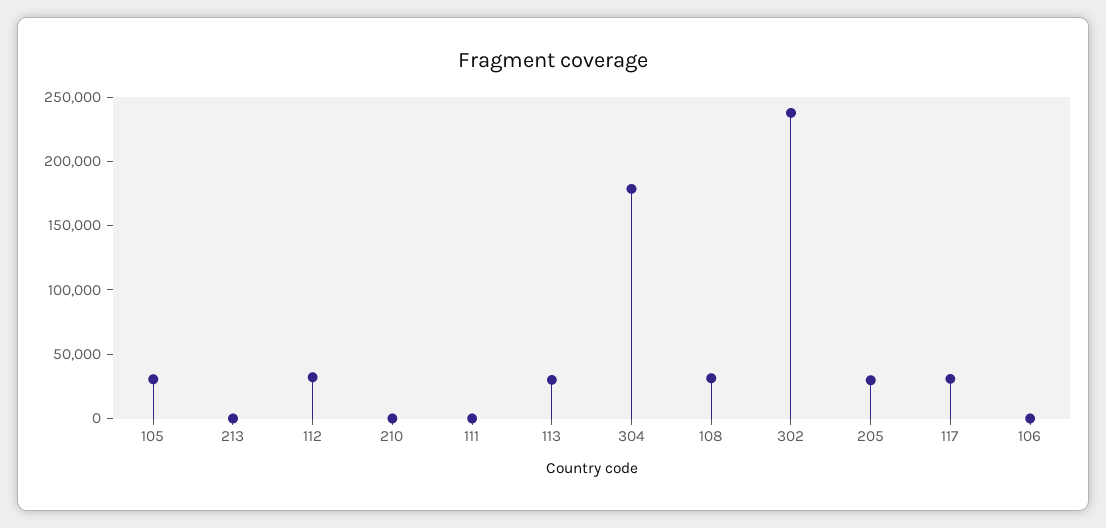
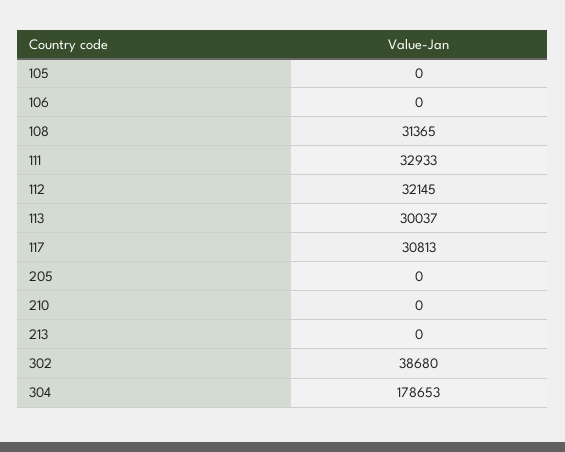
  {
-   "105": 30000,
+   "105": 0,
    "213": 0,
    "112": 32145,
    "210": 0,
-   "111": 0,
+   "111": 32933,
    "113": 30037,
    "304": 178653,
    "108": 31365,
-   "302": 240000,
+   "302": 38680,
-   "205": 30000,
+   "205": 0,
    "117": 30813,
    "106": 0
  }

